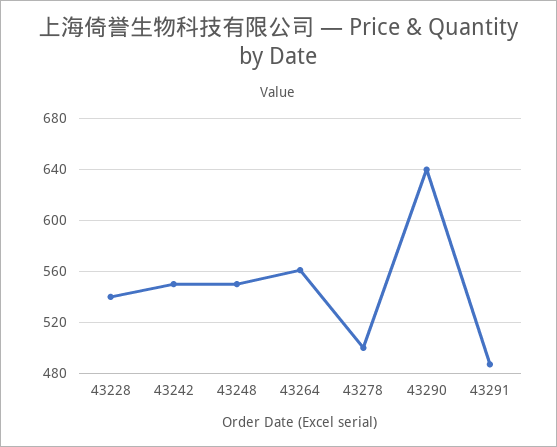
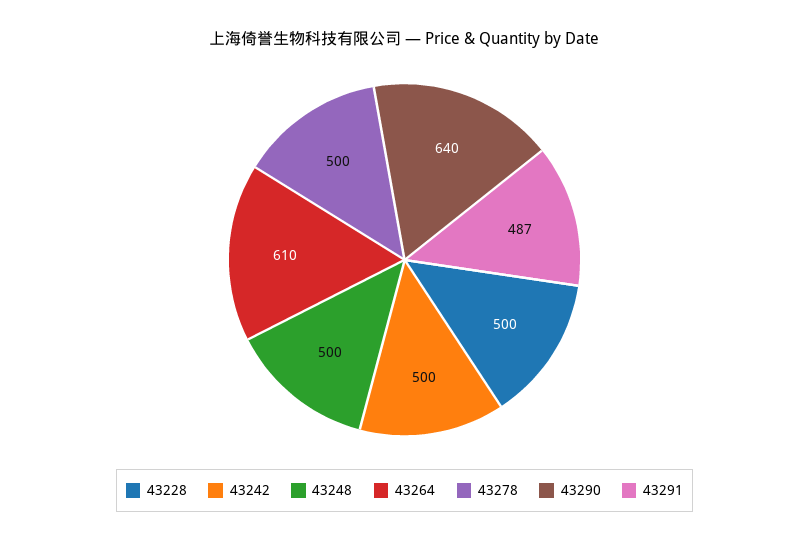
  {
-   "43228": 540,
+   "43228": 500,
-   "43242": 550,
+   "43242": 500,
-   "43248": 550,
+   "43248": 500,
-   "43264": 560,
+   "43264": 610,
    "43278": 500,
    "43290": 640,
    "43291": 487
  }

